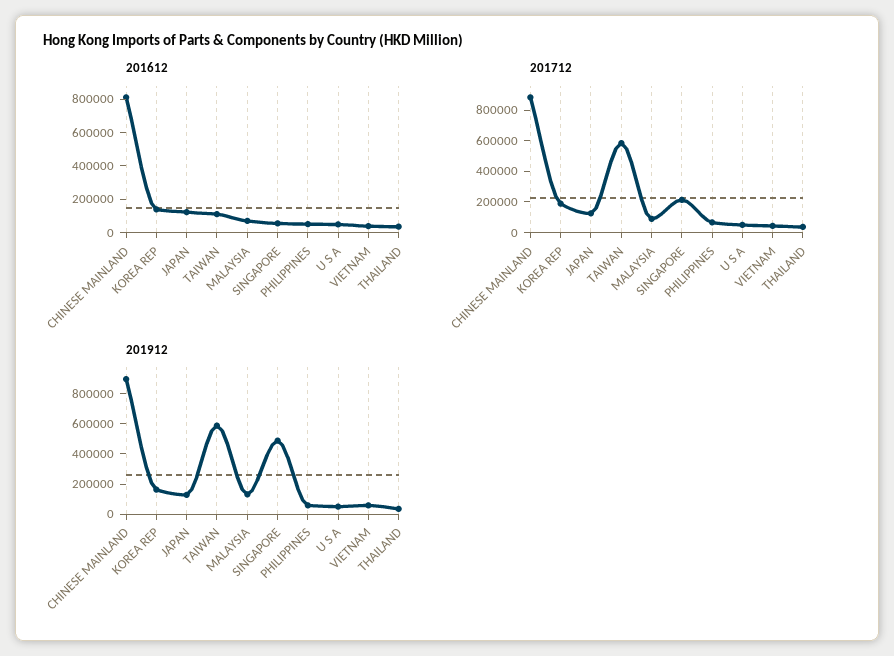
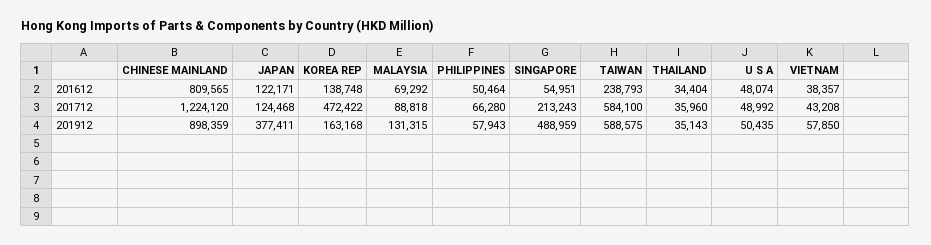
  {
    "201612": {
      "CHINESE MAINLAND": 809565,
      "KOREA REP": 138748,
      "JAPAN": 122171,
-     "TAIWAN": 100000,
+     "TAIWAN": 238793,
      "MALAYSIA": 69292,
      "SINGAPORE": 54951,
      "PHILIPPINES": 50464,
      "U S A": 48074,
      "VIETNAM": 38357,
      "THAILAND": 34404
    },
    "201712": {
-     "CHINESE MAINLAND": 900000,
+     "CHINESE MAINLAND": 1224120,
-     "KOREA REP": 200000,
+     "KOREA REP": 472422,
      "JAPAN": 124468,
      "TAIWAN": 584100,
      "MALAYSIA": 88818,
      "SINGAPORE": 213243,
      "PHILIPPINES": 66280,
      "U S A": 48992,
      "VIETNAM": 43208,
      "THAILAND": 35960
    },
    "201912": {
      "CHINESE MAINLAND": 898359,
      "KOREA REP": 163168,
-     "JAPAN": 100000,
+     "JAPAN": 377411,
      "TAIWAN": 588575,
      "MALAYSIA": 131315,
      "SINGAPORE": 488959,
      "PHILIPPINES": 57943,
      "U S A": 50435,
      "VIETNAM": 57850,
      "THAILAND": 35143
    }
  }

